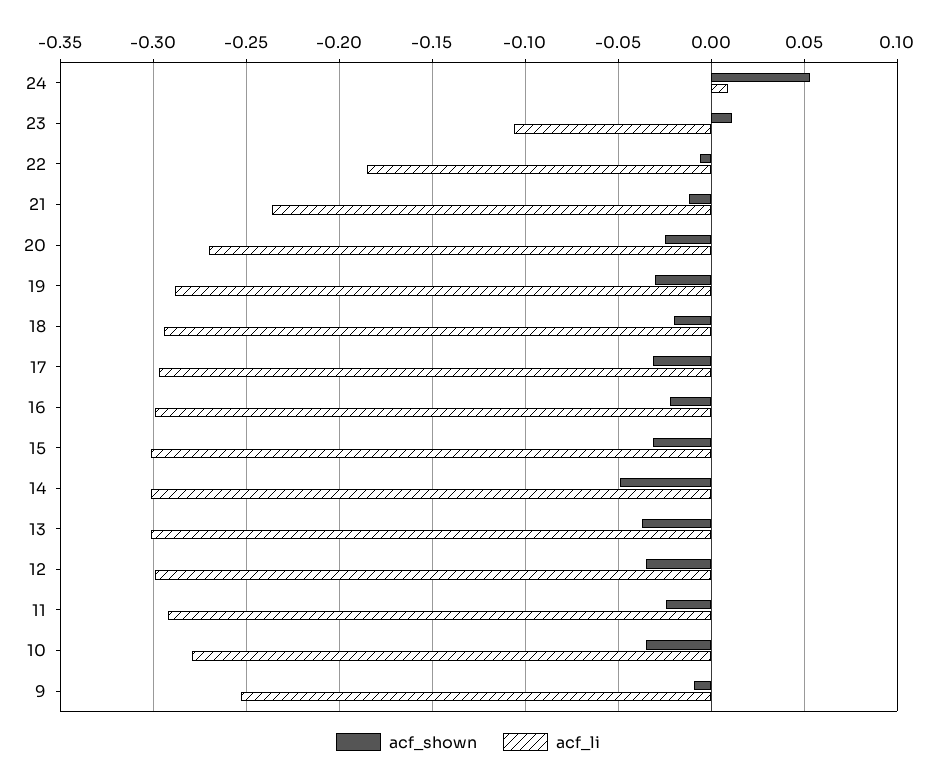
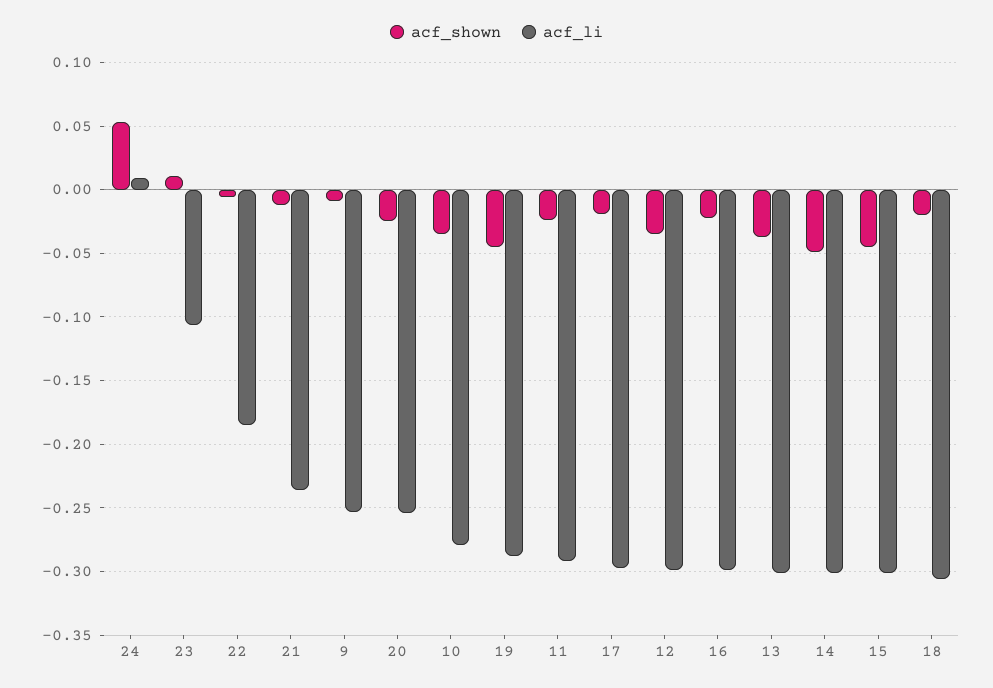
  {
    "acf_shown": {
      "24": 0.055,
      "23": 0.01,
      "22": -0.005,
      "21": -0.01,
      "20": -0.025,
-     "19": -0.03,
+     "19": -0.045,
      "18": -0.02,
-     "17": -0.03,
+     "17": -0.02,
      "16": -0.02,
-     "15": -0.03,
+     "15": -0.045,
      "14": -0.05,
      "13": -0.035,
      "12": -0.035,
      "11": -0.025,
      "10": -0.035,
      "9": -0.01
    },
    "acf_li": {
      "24": 0.01,
      "23": -0.105,
      "22": -0.185,
      "21": -0.235,
-     "20": -0.27,
+     "20": -0.255,
      "19": -0.29,
-     "18": -0.295,
+     "18": -0.305,
      "17": -0.295,
      "16": -0.3,
      "15": -0.3,
      "14": -0.3,
      "13": -0.3,
      "12": -0.3,
      "11": -0.29,
      "10": -0.28,
      "9": -0.255
    }
  }

